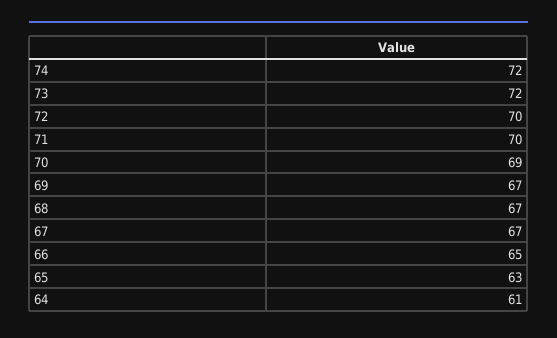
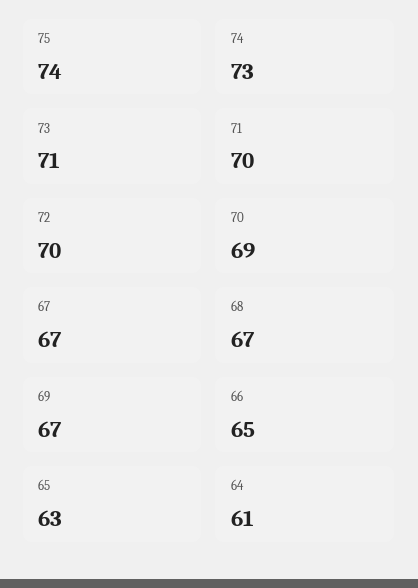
  {
-   "74": 72,
+   "74": 73,
-   "73": 72,
+   "73": 71,
    "72": 70,
    "71": 70,
    "70": 69,
    "69": 67,
    "68": 67,
    "67": 67,
    "66": 65,
    "65": 63,
-   "64": 61
+   "64": 61,
+   "75": 74
  }

